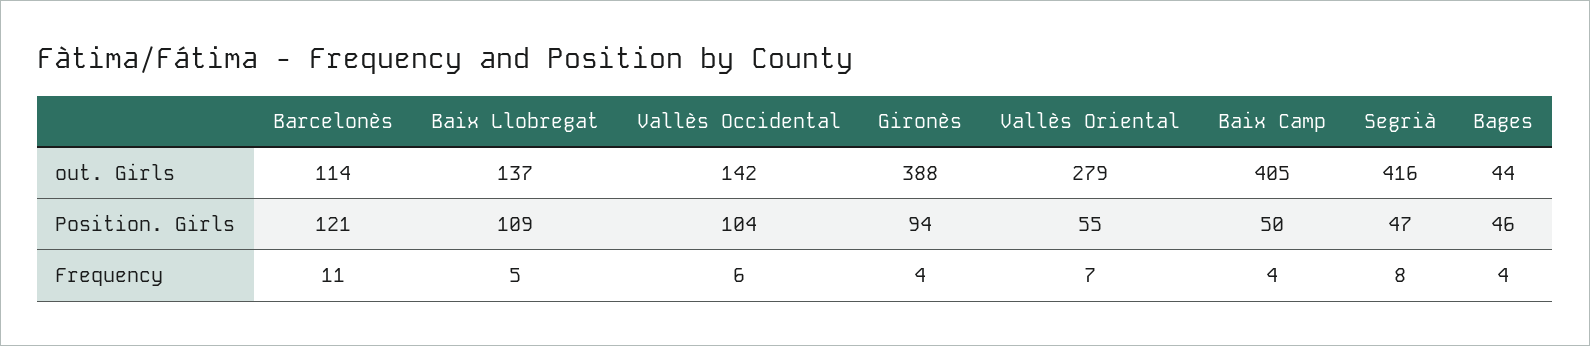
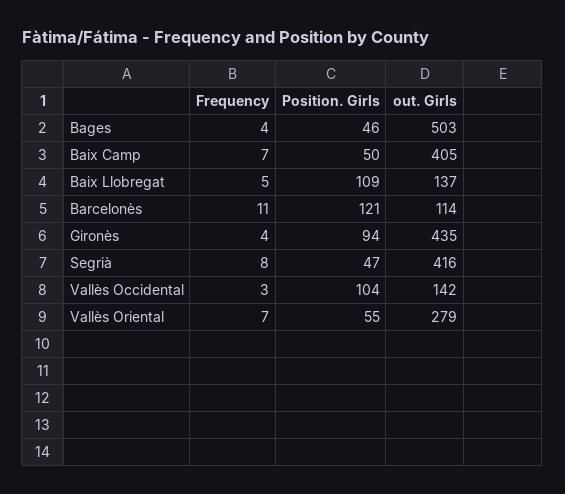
  {
    "Barcelonès": {
      "out. Girls": 114,
      "Position. Girls": 121,
      "Frequency": 11
    },
    "Baix Llobregat": {
      "out. Girls": 137,
      "Position. Girls": 109,
      "Frequency": 5
    },
    "Vallès Occidental": {
      "out. Girls": 142,
      "Position. Girls": 104,
-     "Frequency": 6
+     "Frequency": 3
    },
    "Gironès": {
-     "out. Girls": 388,
+     "out. Girls": 435,
      "Position. Girls": 94,
      "Frequency": 4
    },
    "Vallès Oriental": {
      "out. Girls": 279,
      "Position. Girls": 55,
      "Frequency": 7
    },
    "Baix Camp": {
      "out. Girls": 405,
      "Position. Girls": 50,
-     "Frequency": 4
+     "Frequency": 7
    },
    "Segrià": {
      "out. Girls": 416,
      "Position. Girls": 47,
      "Frequency": 8
    },
    "Bages": {
-     "out. Girls": 44,
+     "out. Girls": 503,
      "Position. Girls": 46,
      "Frequency": 4
    }
  }

